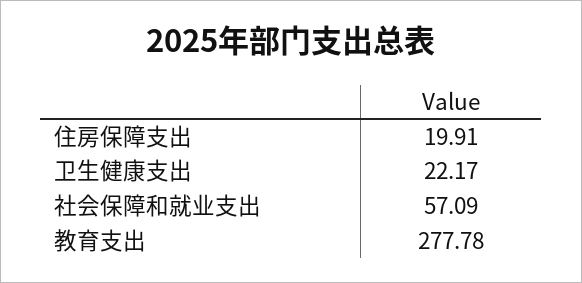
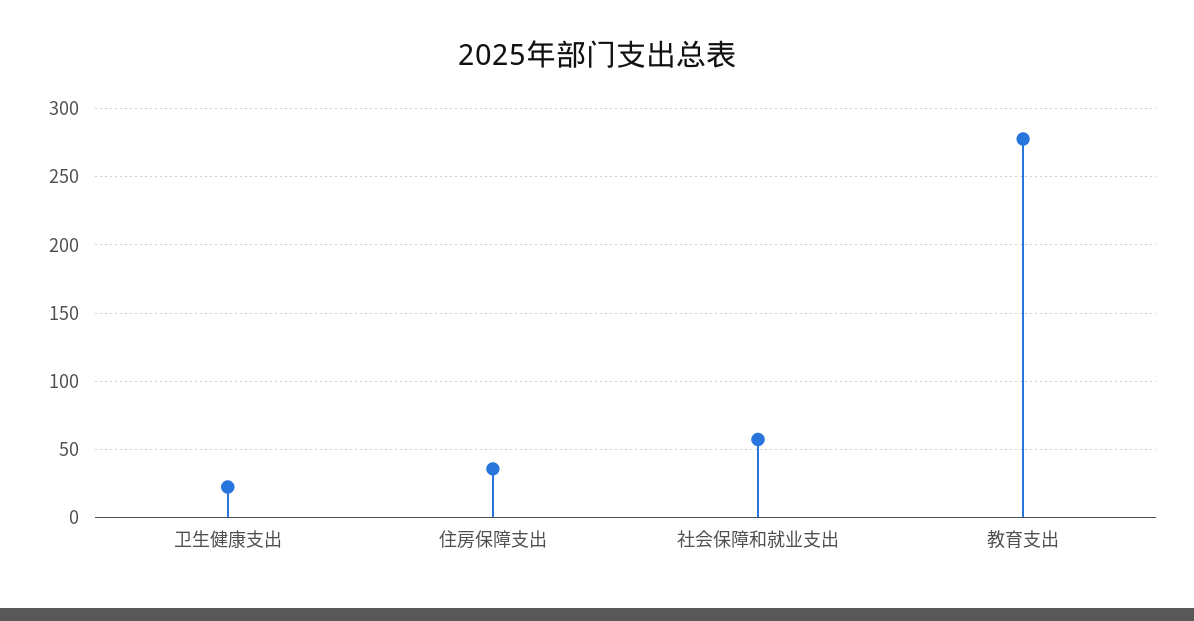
  {
-   "住房保障支出": 19.91,
+   "住房保障支出": 35,
    "卫生健康支出": 22.17,
    "社会保障和就业支出": 57.09,
    "教育支出": 277.78
  }

